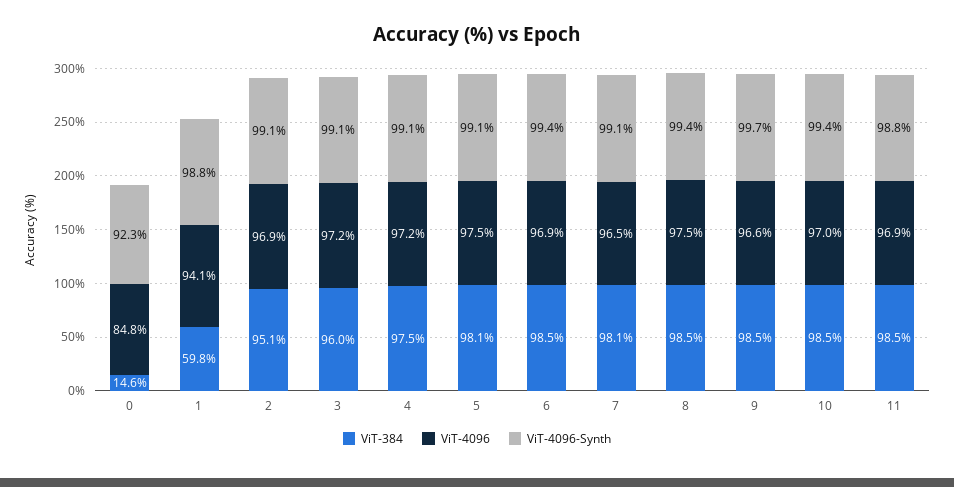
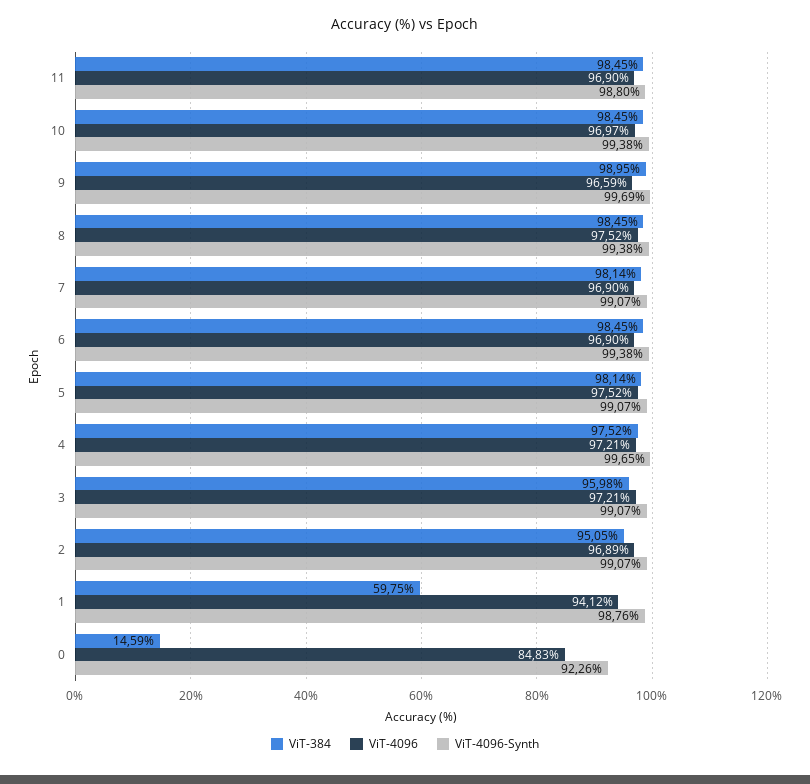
  {
    "ViT-384": {
      "0": 14.59,
      "1": 59.75,
      "2": 95.05,
      "3": 95.98,
      "4": 97.52,
      "5": 98.14,
      "6": 98.45,
      "7": 98.14,
      "8": 98.45,
-     "9": 98.5,
+     "9": 98.95,
      "10": 98.45,
      "11": 98.45
    },
    "ViT-4096": {
      "0": 84.83,
      "1": 94.12,
      "2": 96.89,
      "3": 97.21,
      "4": 97.21,
      "5": 97.52,
      "6": 96.9,
-     "7": 96.5,
+     "7": 96.9,
      "8": 97.52,
      "9": 96.59,
      "10": 96.97,
      "11": 96.9
    },
    "ViT-4096-Synth": {
      "0": 92.26,
      "1": 98.76,
      "2": 99.07,
      "3": 99.07,
-     "4": 99.1,
+     "4": 99.65,
      "5": 99.07,
      "6": 99.38,
      "7": 99.07,
      "8": 99.38,
      "9": 99.69,
      "10": 99.38,
      "11": 98.8
    }
  }

